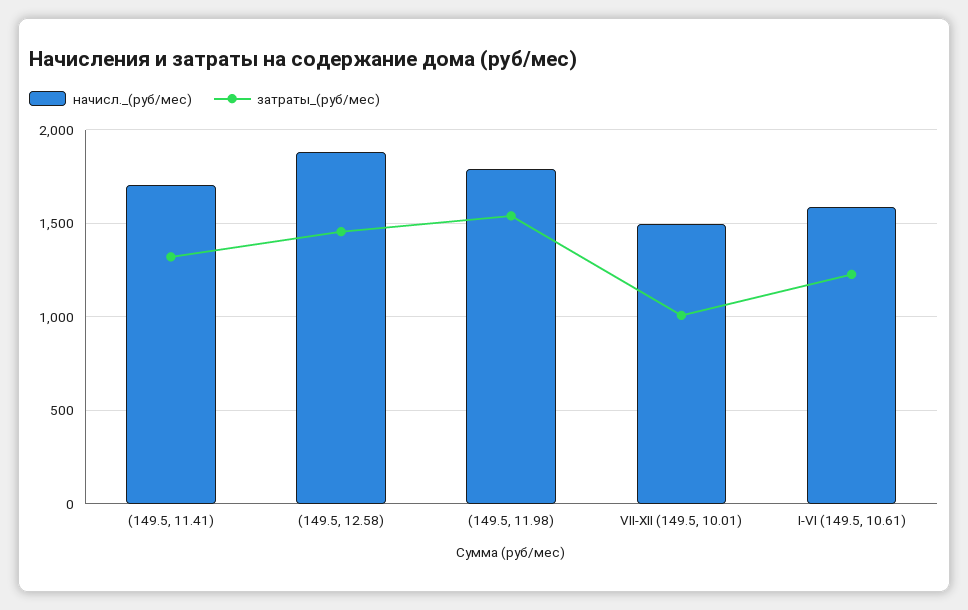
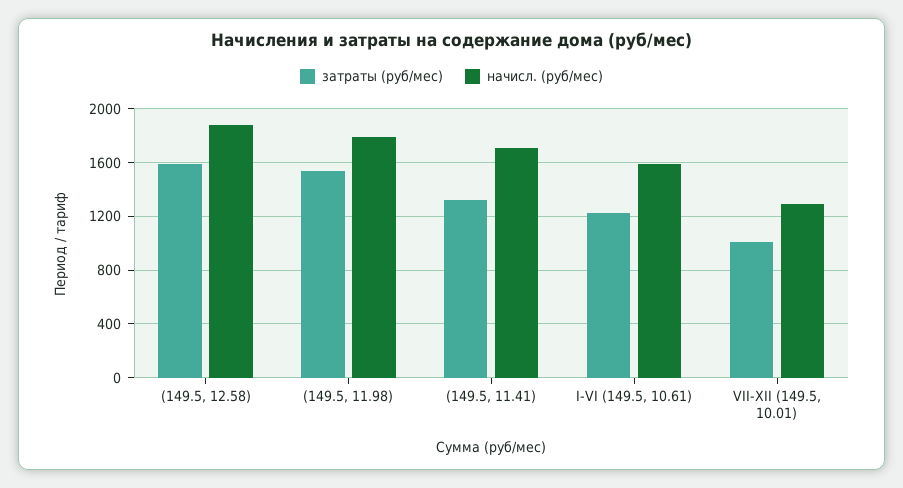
  {
    "начисл._(руб/мес)": {
      "(149.5, 11.41)": 1700,
      "(149.5, 12.58)": 1900,
      "(149.5, 11.98)": 1800,
-     "VII-XII (149.5, 10.01)": 1500,
+     "VII-XII (149.5, 10.01)": 1300,
      "I-VI (149.5, 10.61)": 1600
    },
    "затраты_(руб/мес)": {
      "(149.5, 11.41)": 1300,
-     "(149.5, 12.58)": 1450,
+     "(149.5, 12.58)": 1600,
      "(149.5, 11.98)": 1550,
      "VII-XII (149.5, 10.01)": 1000,
      "I-VI (149.5, 10.61)": 1250
    }
  }

